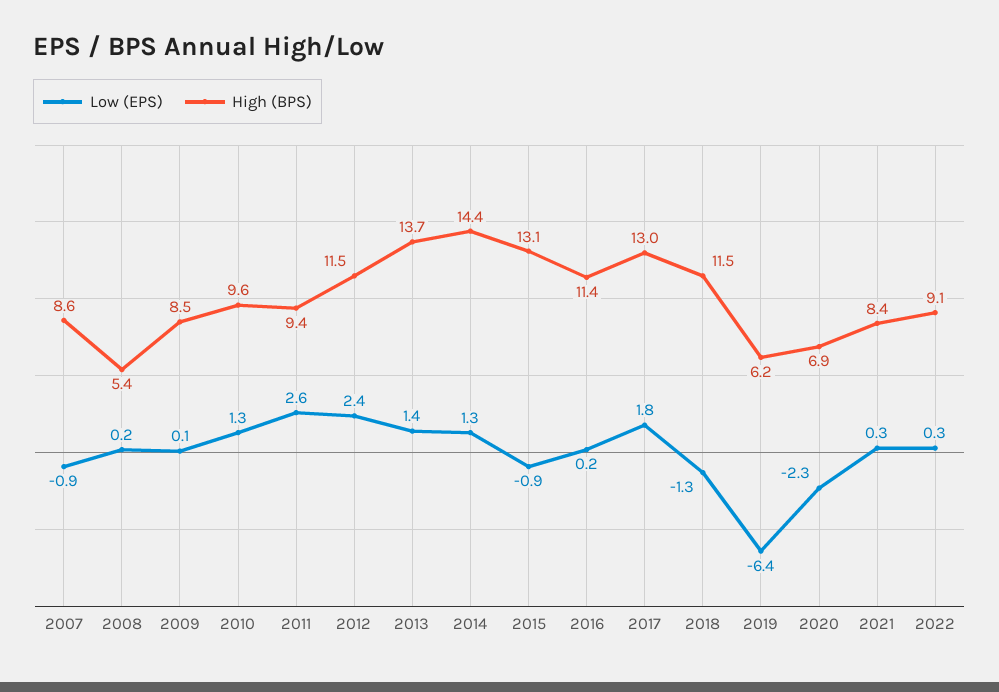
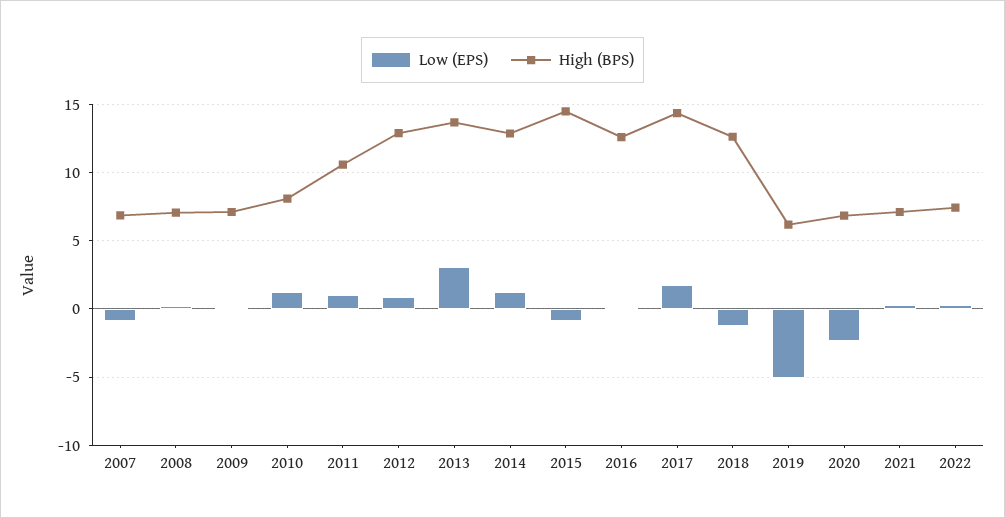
  {
    "Low (EPS)": {
      "2007": -0.9,
      "2008": 0.2,
      "2009": 0.1,
      "2010": 1.3,
-     "2011": 2.6,
+     "2011": 1,
-     "2012": 2.4,
+     "2012": 1,
-     "2013": 1.4,
+     "2013": 3,
      "2014": 1.3,
      "2015": -0.9,
      "2016": 0.2,
      "2017": 1.8,
      "2018": -1.3,
-     "2019": -6.4,
+     "2019": -5,
      "2020": -2.3,
      "2021": 0.3,
      "2022": 0.3
    },
    "High (BPS)": {
-     "2007": 8.6,
+     "2007": 7,
-     "2008": 5.4,
+     "2008": 7,
-     "2009": 8.5,
+     "2009": 7,
-     "2010": 9.6,
+     "2010": 8,
-     "2011": 9.4,
+     "2011": 10.5,
-     "2012": 11.5,
+     "2012": 13,
      "2013": 13.7,
-     "2014": 14.4,
+     "2014": 13,
-     "2015": 13.1,
+     "2015": 14.5,
-     "2016": 11.4,
+     "2016": 12.5,
-     "2017": 13,
+     "2017": 14.5,
-     "2018": 11.5,
+     "2018": 12.5,
      "2019": 6.2,
      "2020": 6.9,
-     "2021": 8.4,
+     "2021": 7,
-     "2022": 9.1
+     "2022": 7.5
    }
  }

